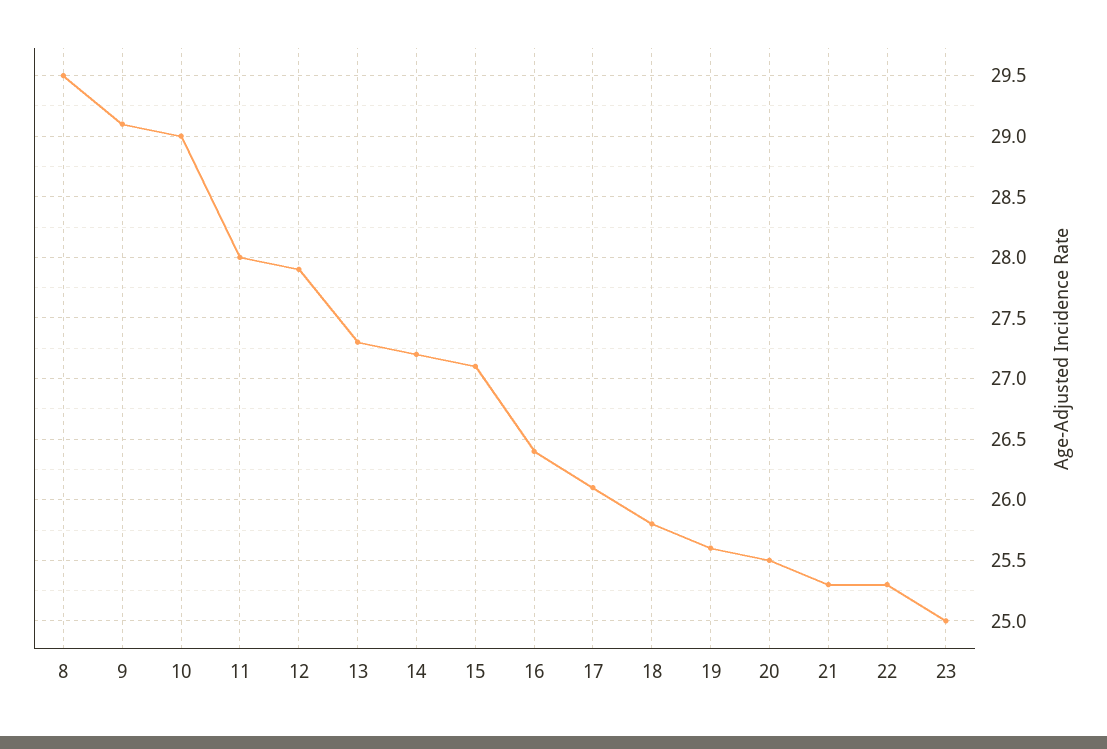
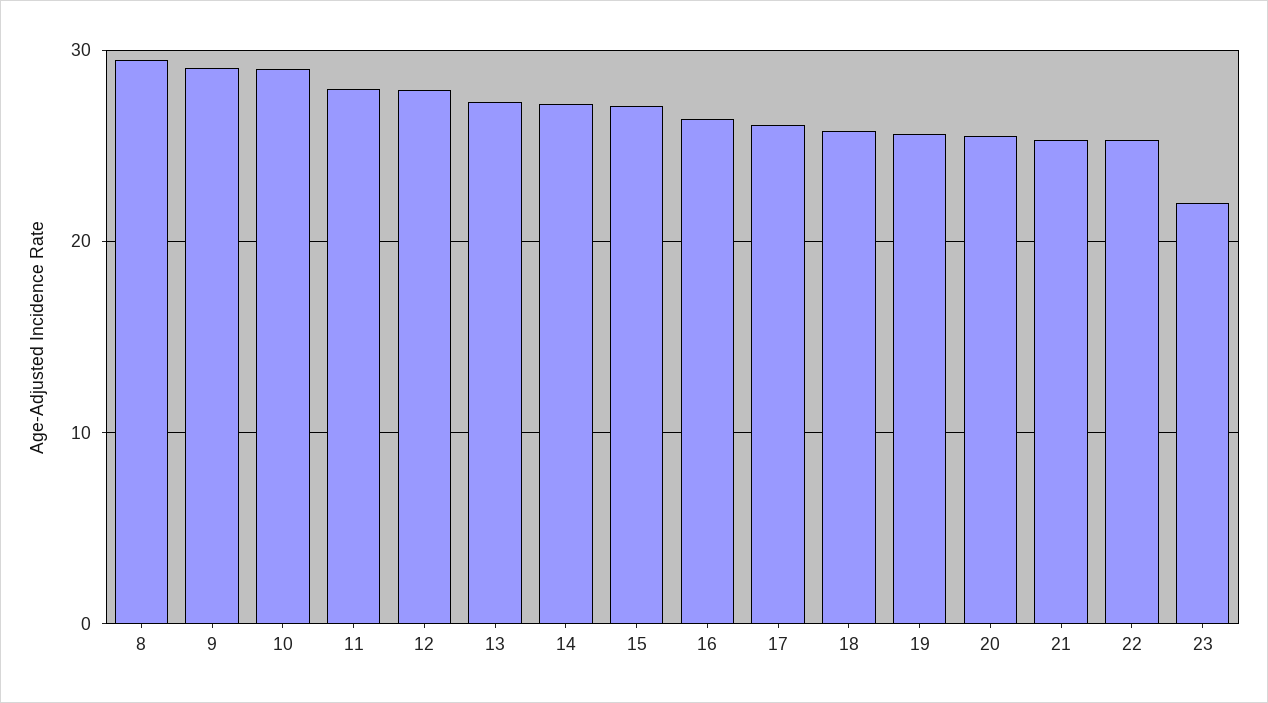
  {
    "8": 29.5,
    "9": 29.1,
    "10": 29,
    "11": 28,
    "12": 27.9,
    "13": 27.3,
    "14": 27.2,
    "15": 27.1,
    "16": 26.4,
    "17": 26.1,
    "18": 25.8,
    "19": 25.6,
    "20": 25.5,
    "21": 25.3,
    "22": 25.3,
-   "23": 25
+   "23": 22
  }

